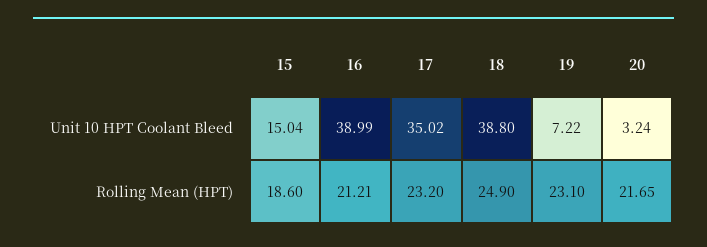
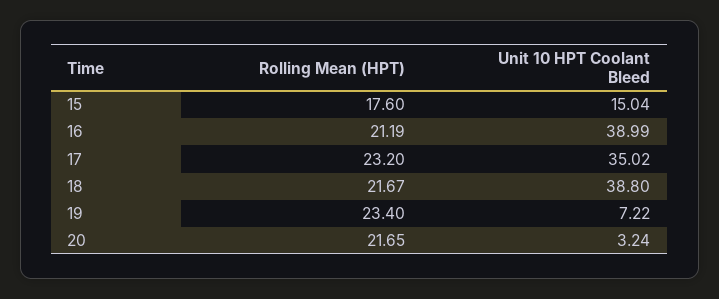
  {
    "15": {
      "Unit 10 HPT Coolant Bleed": 15.04,
-     "Rolling Mean (HPT)": 18.6
+     "Rolling Mean (HPT)": 17.6
    },
    "16": {
      "Unit 10 HPT Coolant Bleed": 38.99,
-     "Rolling Mean (HPT)": 21.21
+     "Rolling Mean (HPT)": 21.19
    },
    "17": {
      "Unit 10 HPT Coolant Bleed": 35.02,
      "Rolling Mean (HPT)": 23.2
    },
    "18": {
      "Unit 10 HPT Coolant Bleed": 38.8,
-     "Rolling Mean (HPT)": 24.9
+     "Rolling Mean (HPT)": 21.67
    },
    "19": {
      "Unit 10 HPT Coolant Bleed": 7.22,
-     "Rolling Mean (HPT)": 23.1
+     "Rolling Mean (HPT)": 23.4
    },
    "20": {
      "Unit 10 HPT Coolant Bleed": 3.24,
      "Rolling Mean (HPT)": 21.65
    }
  }

